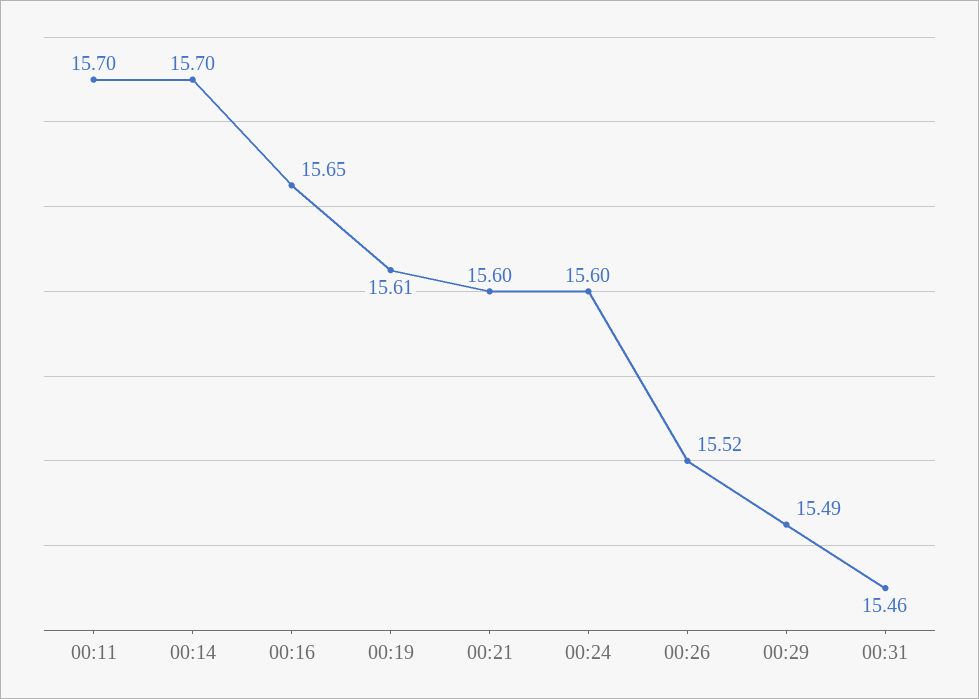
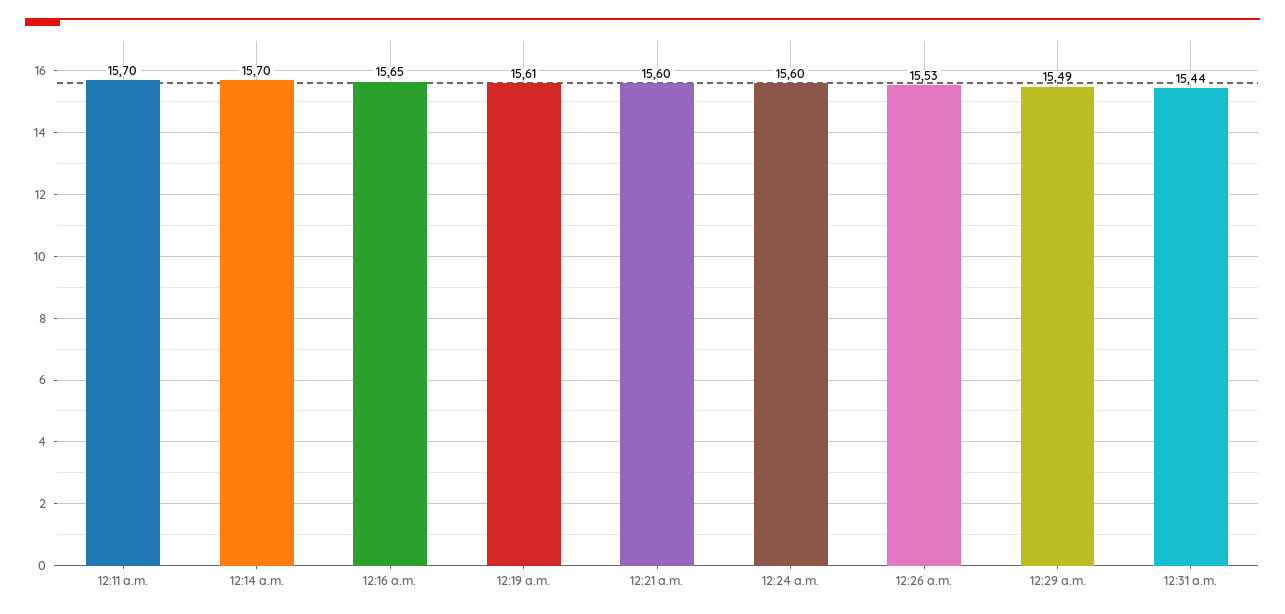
  {
    "00:11": 15.7,
    "00:14": 15.7,
    "00:16": 15.65,
    "00:19": 15.61,
    "00:21": 15.6,
    "00:24": 15.6,
-   "00:26": 15.52,
+   "00:26": 15.53,
    "00:29": 15.49,
-   "00:31": 15.46
+   "00:31": 15.44
  }

